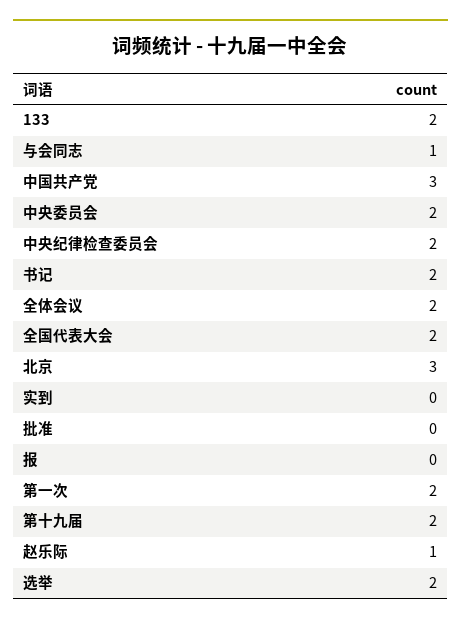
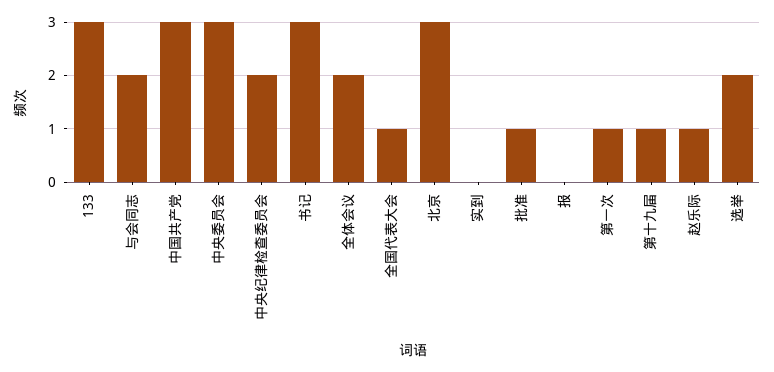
  {
-   "133": 2,
+   "133": 3,
-   "与会同志": 1,
+   "与会同志": 2,
    "中国共产党": 3,
-   "中央委员会": 2,
+   "中央委员会": 3,
    "中央纪律检查委员会": 2,
-   "书记": 2,
+   "书记": 3,
    "全体会议": 2,
-   "全国代表大会": 2,
+   "全国代表大会": 1,
    "北京": 3,
    "实到": 0,
-   "批准": 0,
+   "批准": 1,
    "报": 0,
-   "第一次": 2,
+   "第一次": 1,
-   "第十九届": 2,
+   "第十九届": 1,
    "赵乐际": 1,
    "选举": 2
  }

